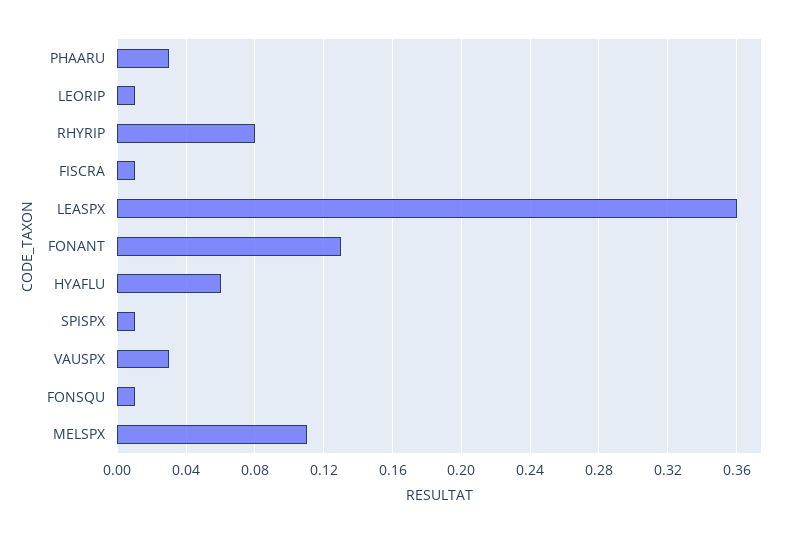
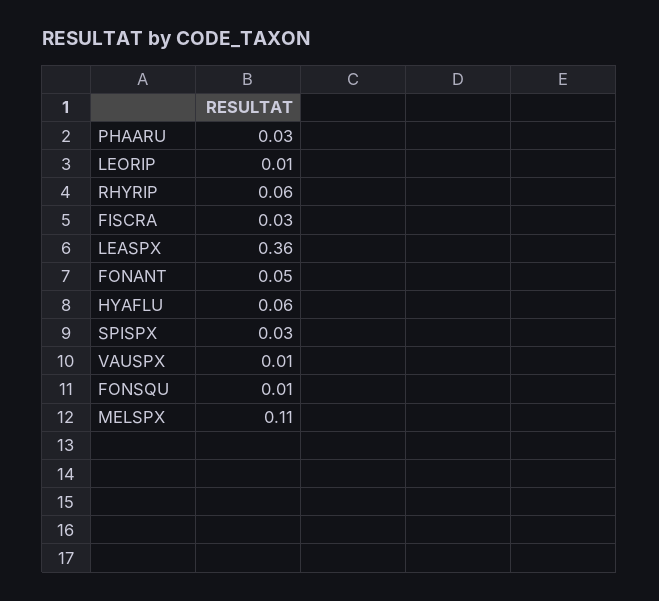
  {
    "PHAARU": 0.03,
    "LEORIP": 0.01,
-   "RHYRIP": 0.08,
+   "RHYRIP": 0.06,
-   "FISCRA": 0.01,
+   "FISCRA": 0.03,
    "LEASPX": 0.36,
-   "FONANT": 0.13,
+   "FONANT": 0.05,
    "HYAFLU": 0.06,
-   "SPISPX": 0.01,
+   "SPISPX": 0.03,
-   "VAUSPX": 0.03,
+   "VAUSPX": 0.01,
    "FONSQU": 0.01,
    "MELSPX": 0.11
  }

